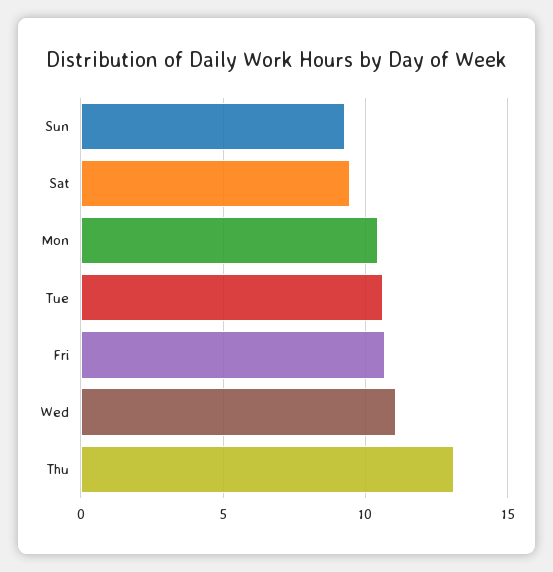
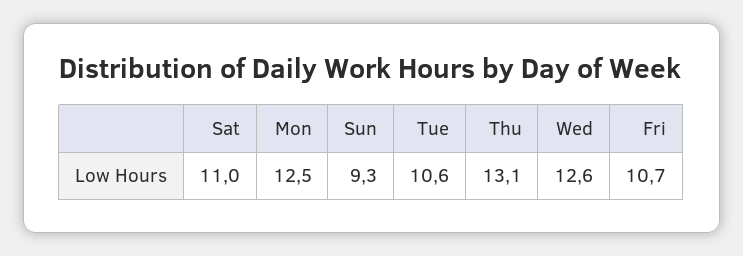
  {
    "Sun": 9.3,
-   "Sat": 9.5,
+   "Sat": 11,
-   "Mon": 10.5,
+   "Mon": 12.5,
    "Tue": 10.6,
    "Fri": 10.7,
-   "Wed": 11,
+   "Wed": 12.6,
    "Thu": 13.1
  }

